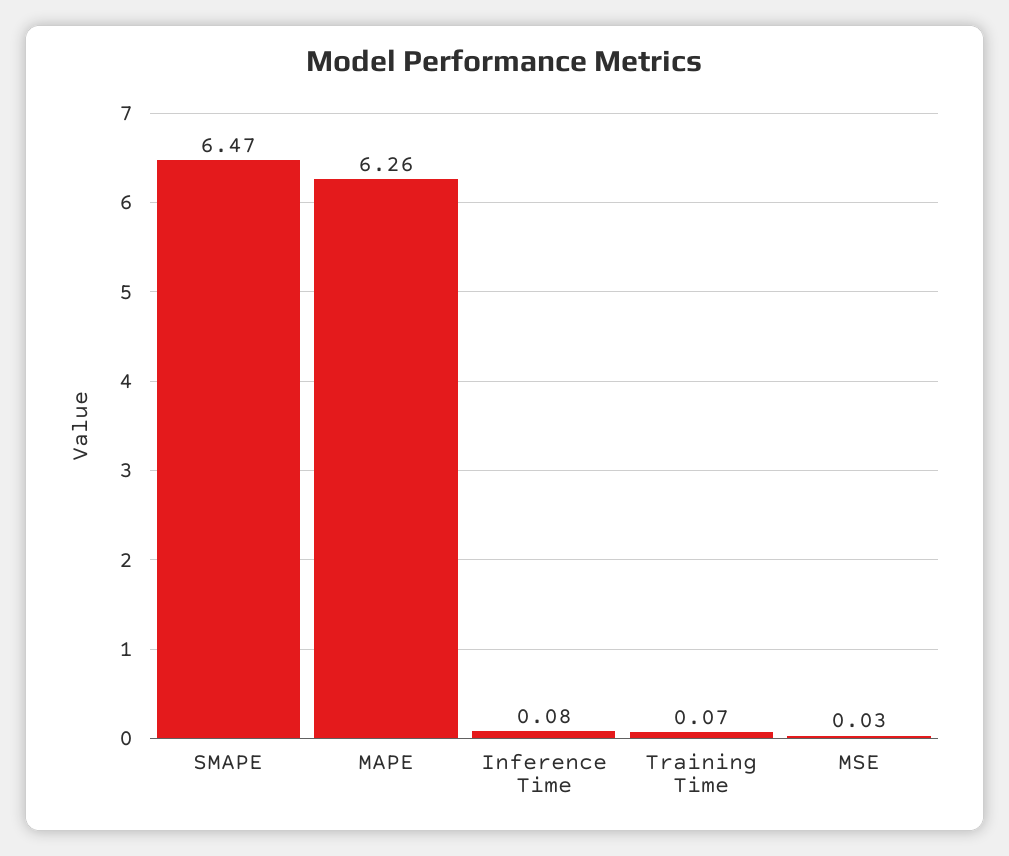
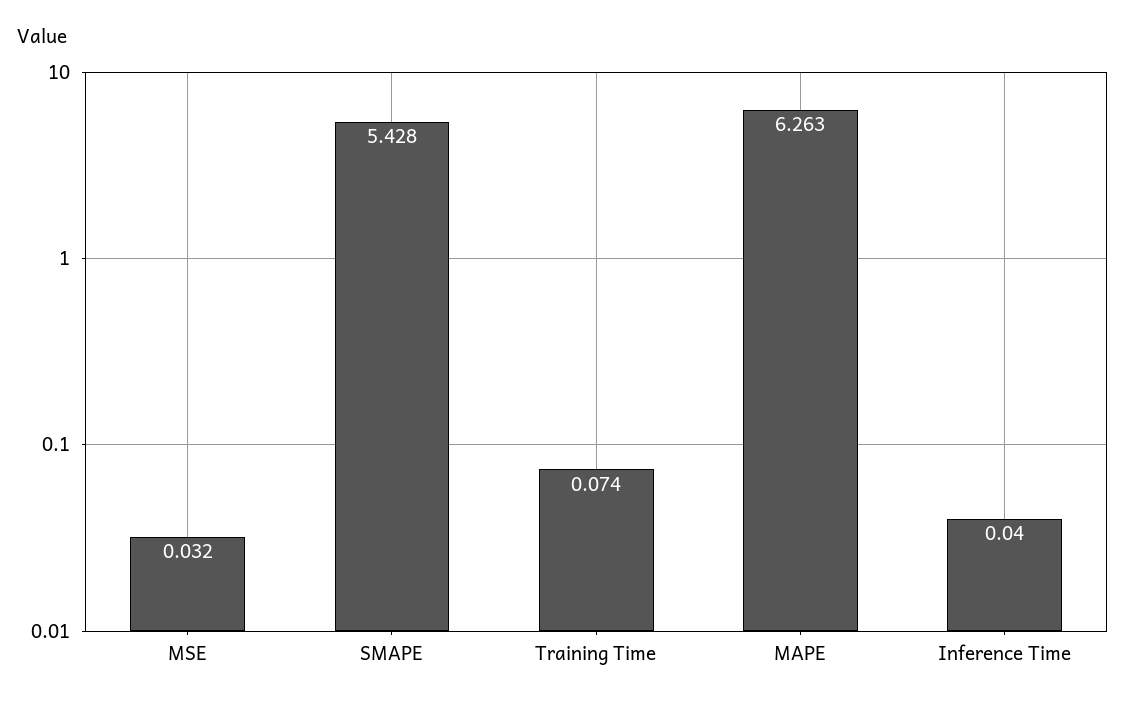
  {
-   "SMAPE": 6.47,
+   "SMAPE": 5.428,
    "MAPE": 6.263,
-   "Inference Time": 0.08,
+   "Inference Time": 0.04,
    "Training Time": 0.074,
    "MSE": 0.032
  }

